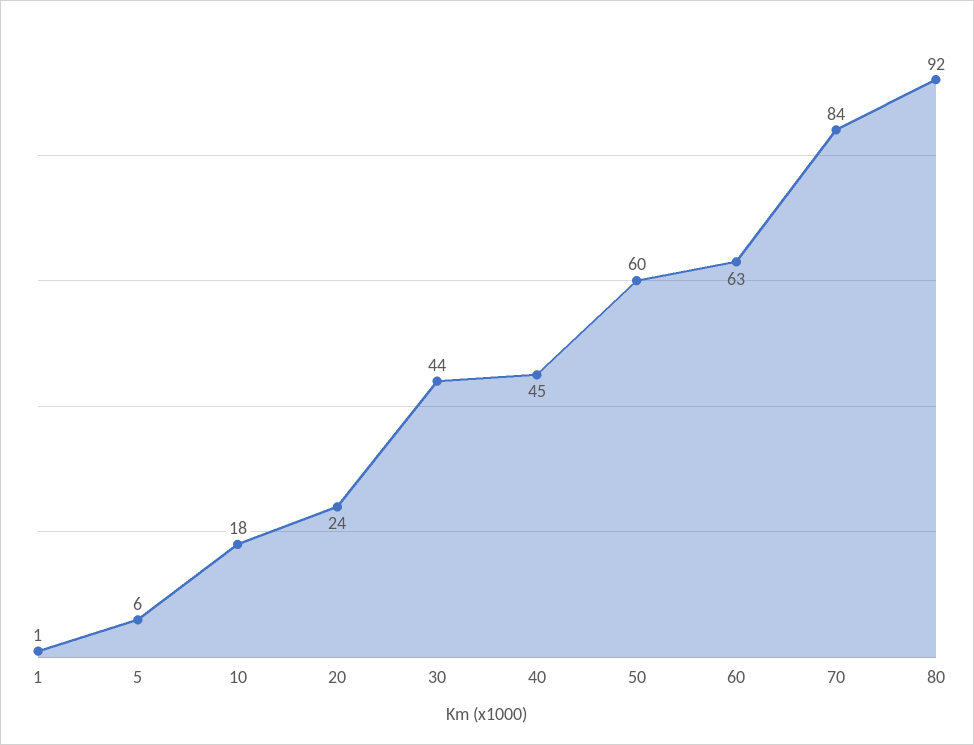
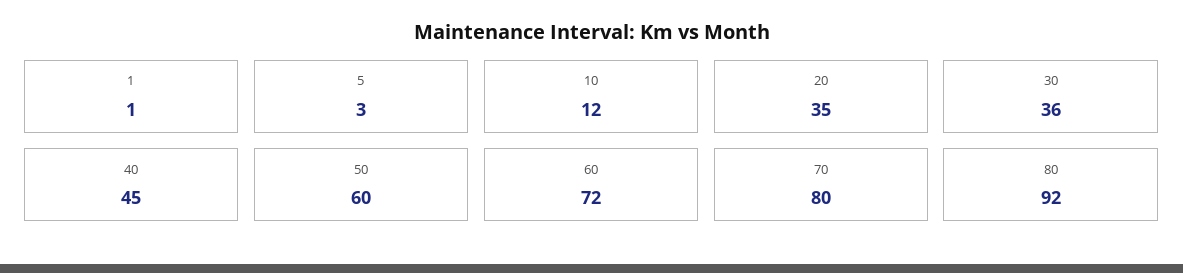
  {
    "1": 1,
-   "5": 6,
+   "5": 3,
-   "10": 18,
+   "10": 12,
-   "20": 24,
+   "20": 35,
-   "30": 44,
+   "30": 36,
    "40": 45,
    "50": 60,
-   "60": 63,
+   "60": 72,
-   "70": 84,
+   "70": 80,
    "80": 92
  }

